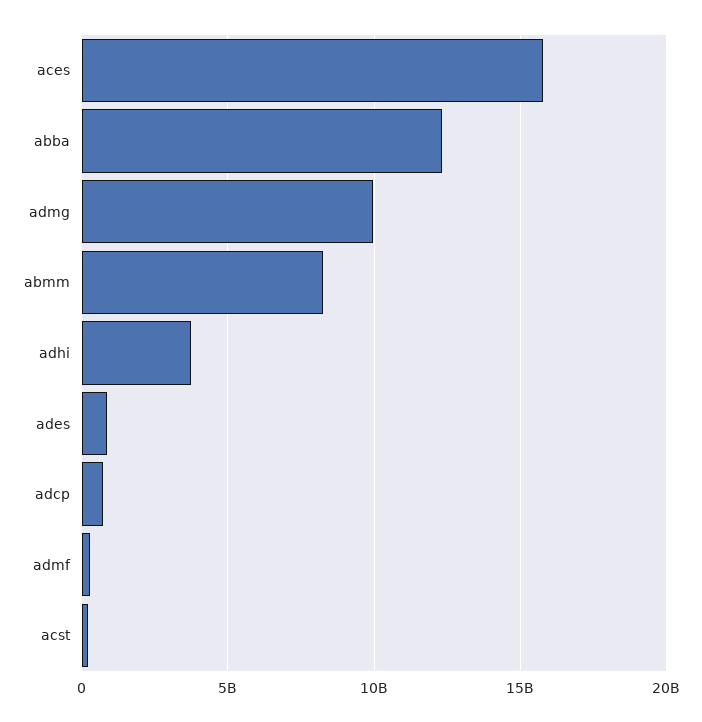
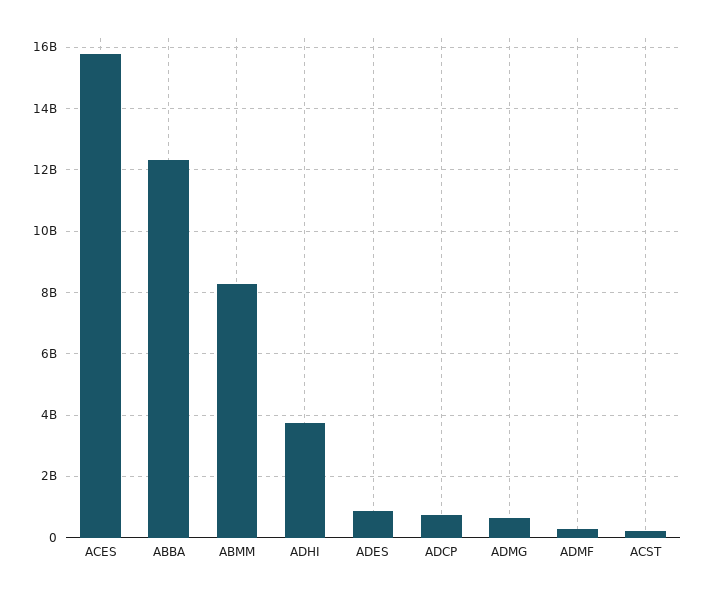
  {
    "aces": 15800000000,
    "abba": 12400000000,
-   "admg": 10000000000,
+   "admg": 600000000,
    "abmm": 8200000000,
    "adhi": 3800000000,
    "ades": 800000000,
    "adcp": 800000000,
    "admf": 200000000,
    "acst": 200000000
  }

